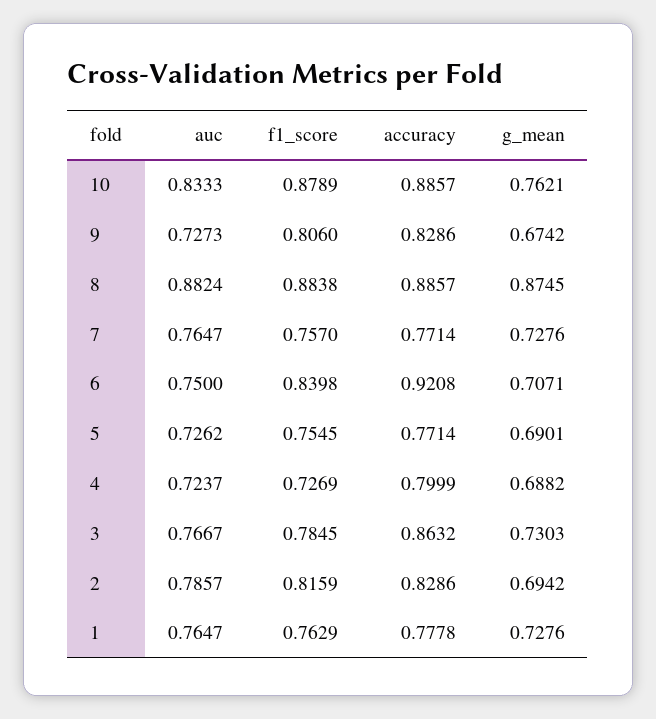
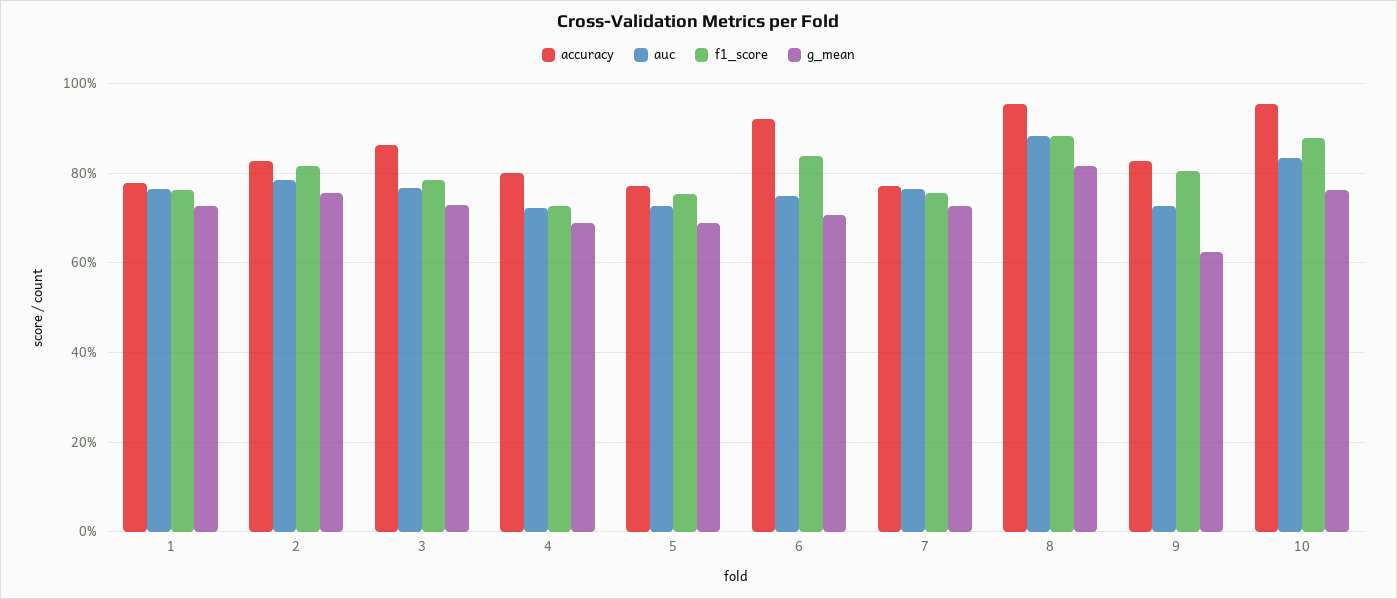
  {
    "auc": {
      "10": 0.8333,
      "9": 0.7273,
      "8": 0.8824,
      "7": 0.7647,
      "6": 0.75,
      "5": 0.7262,
      "4": 0.7237,
      "3": 0.7667,
      "2": 0.7857,
      "1": 0.7647
    },
    "f1_score": {
      "10": 0.8789,
      "9": 0.806,
      "8": 0.8838,
      "7": 0.757,
      "6": 0.8398,
      "5": 0.7545,
      "4": 0.7269,
      "3": 0.7845,
      "2": 0.8159,
      "1": 0.7629
    },
    "accuracy": {
-     "10": 0.8857,
+     "10": 0.96,
      "9": 0.8286,
-     "8": 0.8857,
+     "8": 0.96,
      "7": 0.7714,
      "6": 0.9208,
      "5": 0.7714,
      "4": 0.7999,
      "3": 0.8632,
      "2": 0.8286,
      "1": 0.7778
    },
    "g_mean": {
      "10": 0.7621,
-     "9": 0.6742,
+     "9": 0.62,
-     "8": 0.8745,
+     "8": 0.82,
      "7": 0.7276,
      "6": 0.7071,
      "5": 0.6901,
      "4": 0.6882,
      "3": 0.7303,
-     "2": 0.6942,
+     "2": 0.76,
      "1": 0.7276
    }
  }

